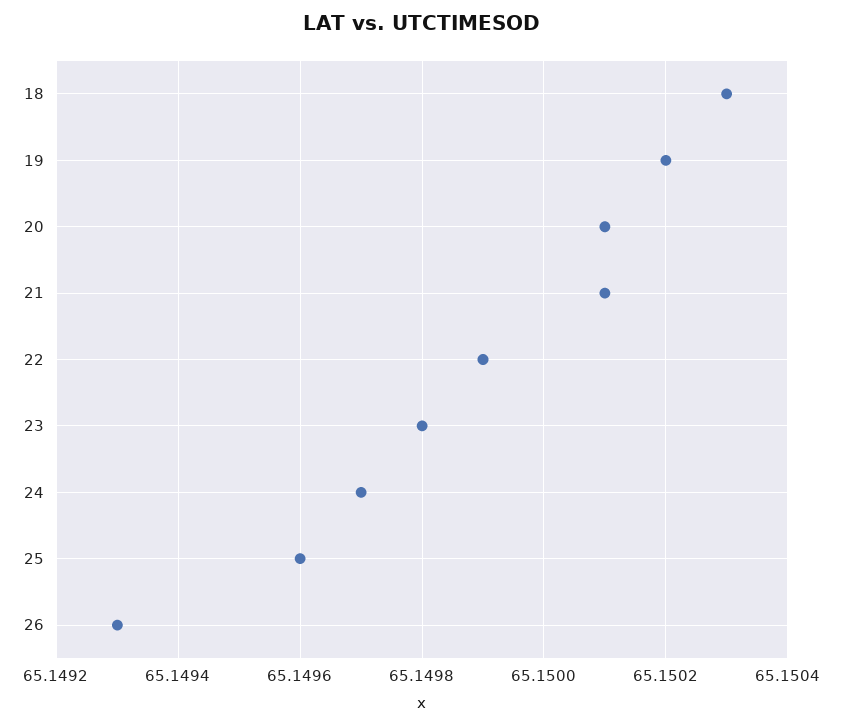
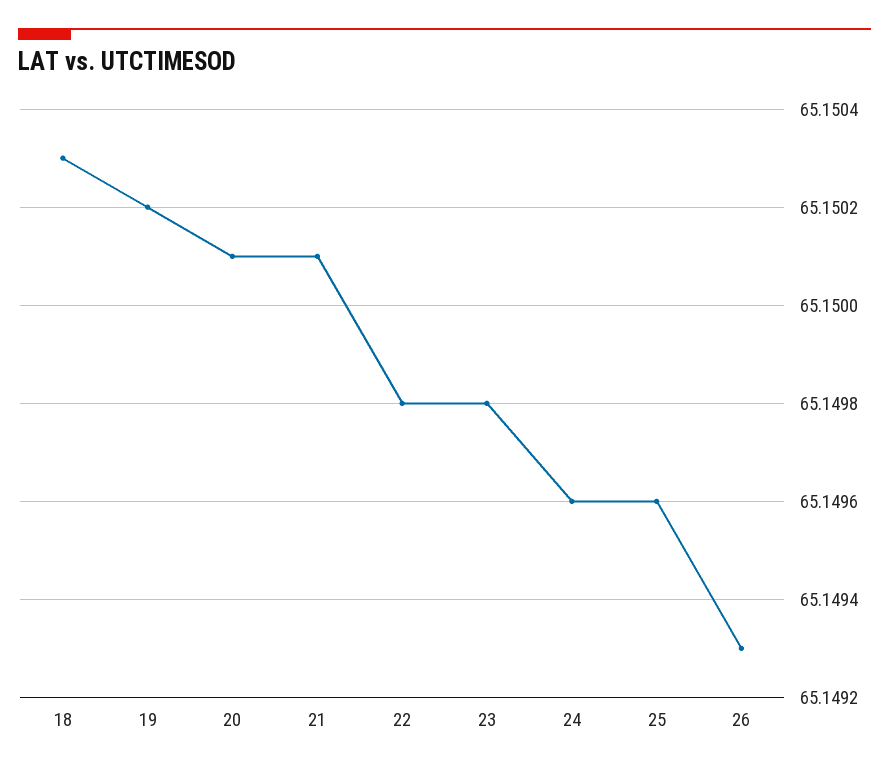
  {
    "18": 65.1503,
    "19": 65.1502,
    "20": 65.1501,
    "21": 65.1501,
-   "22": 65.1499,
+   "22": 65.1498,
    "23": 65.1498,
-   "24": 65.1497,
+   "24": 65.1496,
    "25": 65.1496,
    "26": 65.1493
  }

